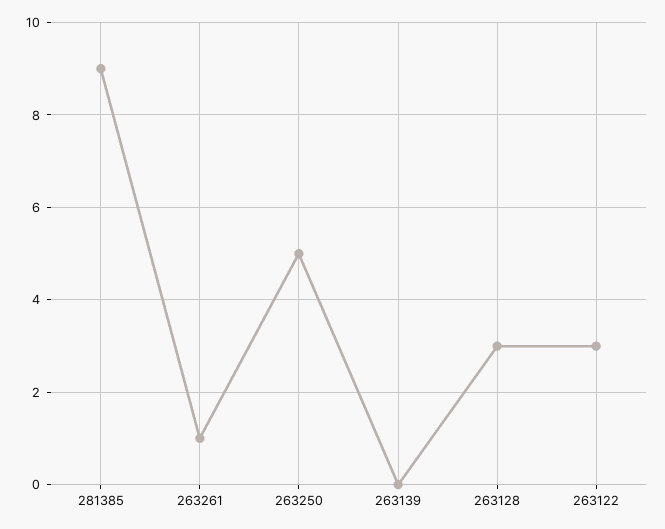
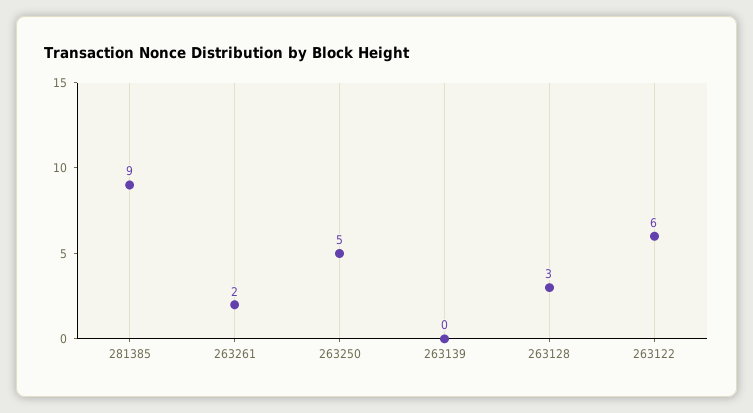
  {
    "281385": 9,
-   "263261": 1,
+   "263261": 2,
    "263250": 5,
    "263139": 0,
    "263128": 3,
-   "263122": 3
+   "263122": 6
  }

